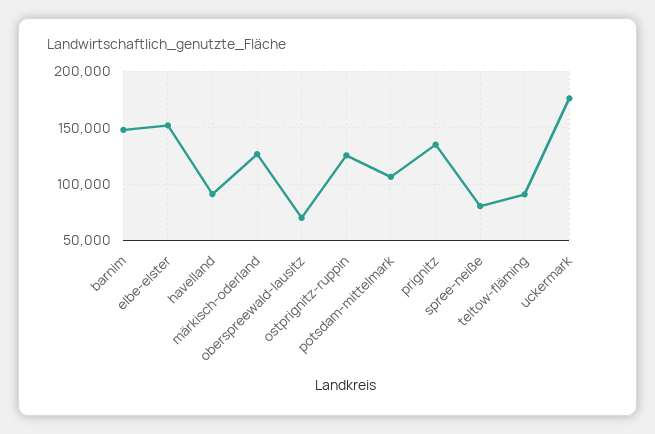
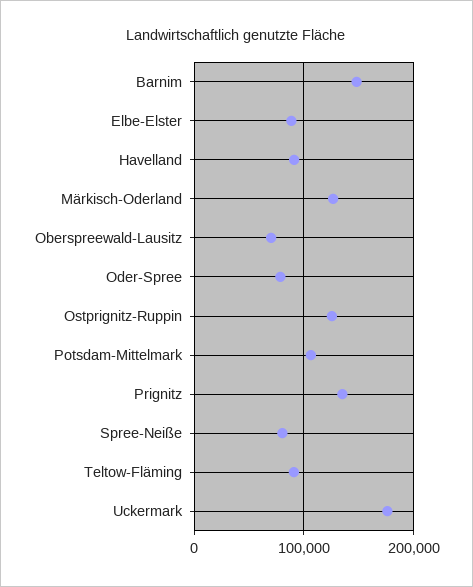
  {
    "barnim": 150000,
-   "elbe-elster": 150000,
+   "elbe-elster": 90000,
    "havelland": 90000,
    "märkisch-oderland": 130000,
    "oberspreewald-lausitz": 70000,
    "ostprignitz-ruppin": 130000,
    "potsdam-mittelmark": 110000,
    "prignitz": 140000,
    "spree-neiße": 80000,
    "teltow-fläming": 90000,
-   "uckermark": 180000
+   "uckermark": 180000,
+   "Oder-Spree": 80000
  }

